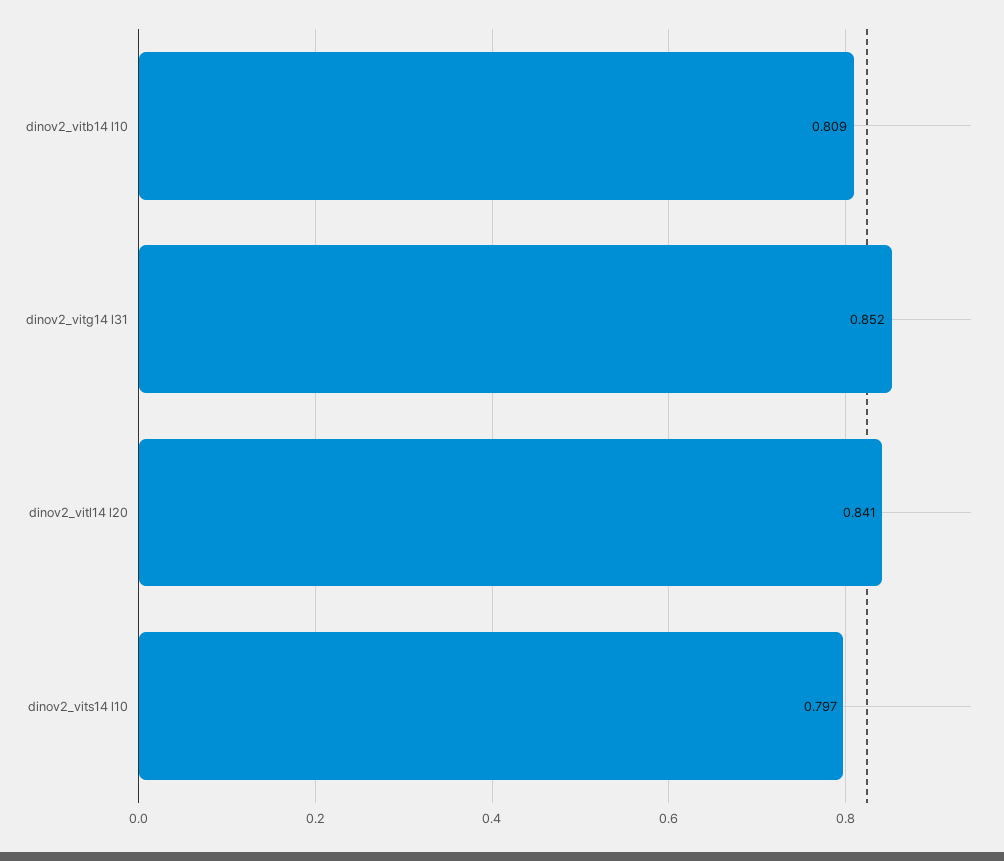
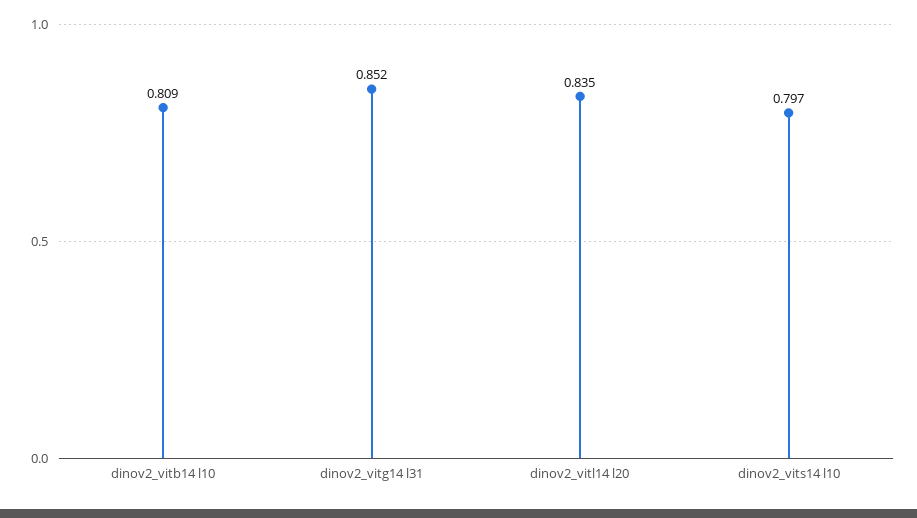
  {
    "dinov2_vitb14 l10": 0.809,
    "dinov2_vitg14 l31": 0.852,
-   "dinov2_vitl14 l20": 0.841,
+   "dinov2_vitl14 l20": 0.835,
    "dinov2_vits14 l10": 0.797
  }

